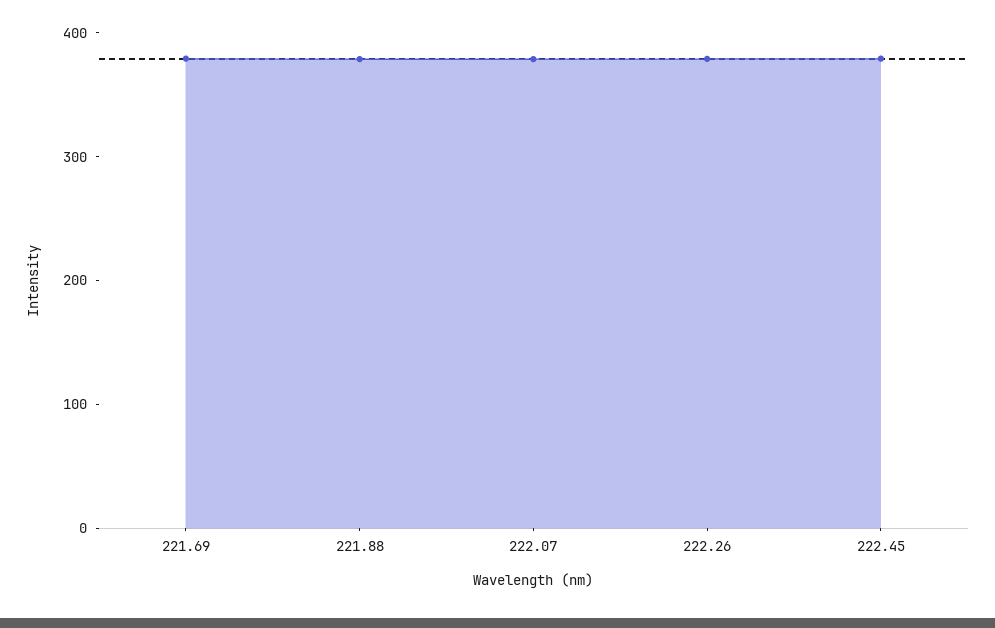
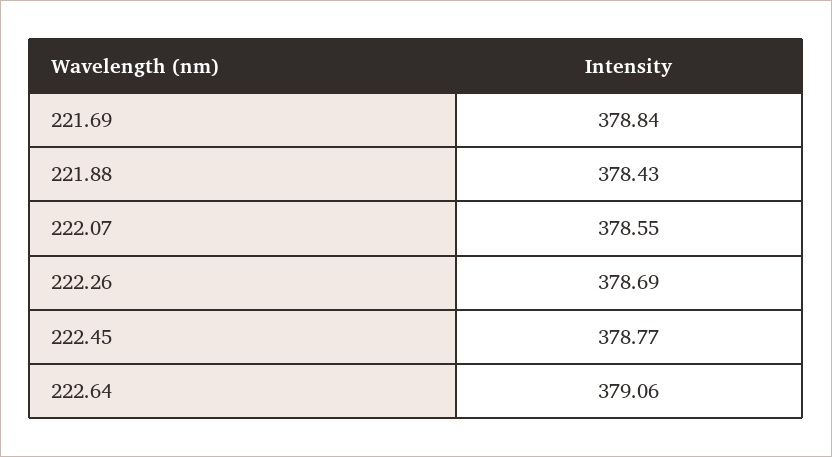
  {
    "221.69": 378.84,
    "221.88": 378.43,
    "222.07": 378.55,
    "222.26": 378.69,
-   "222.45": 378.77
+   "222.45": 378.77,
+   "222.64": 379.06
  }

